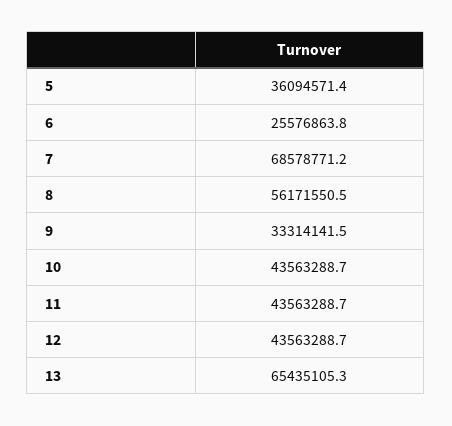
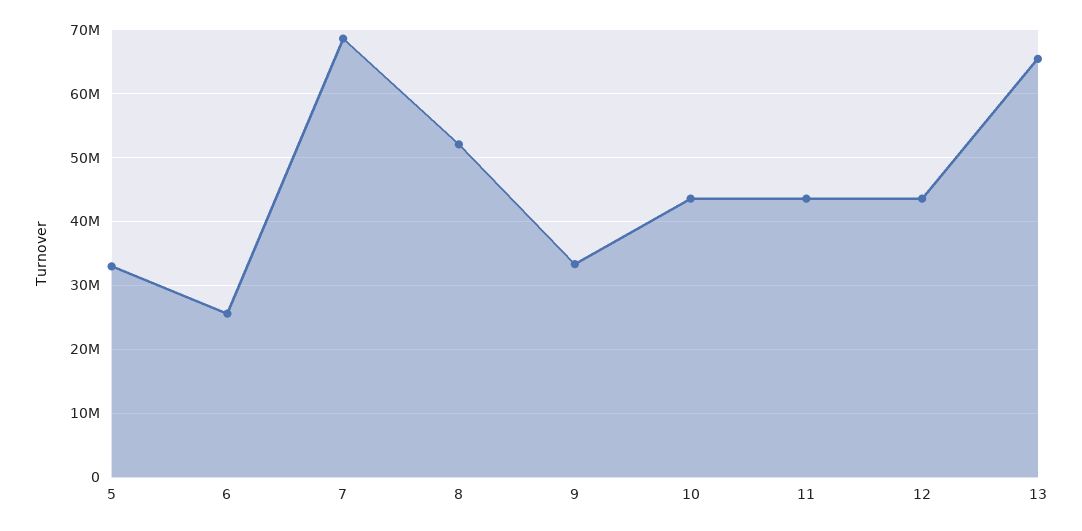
  {
-   "5": 36094571.4,
+   "5": 33000000,
    "6": 25576863.8,
    "7": 68578771.2,
-   "8": 56171550.5,
+   "8": 52000000,
    "9": 33314141.5,
    "10": 43563288.7,
    "11": 43563288.7,
    "12": 43563288.7,
    "13": 65435105.3
  }

